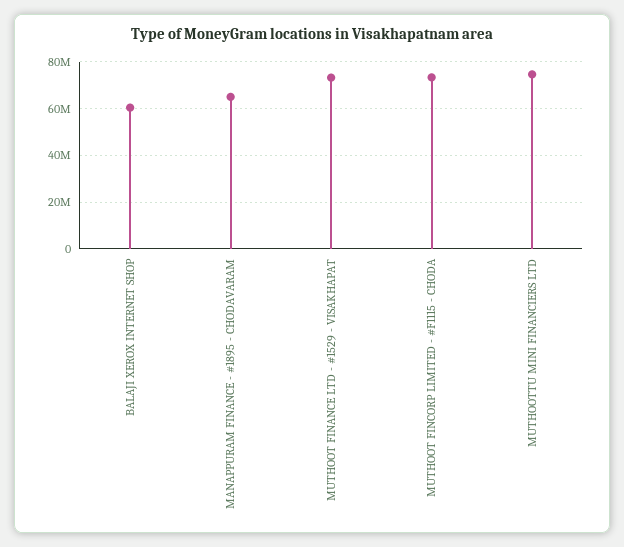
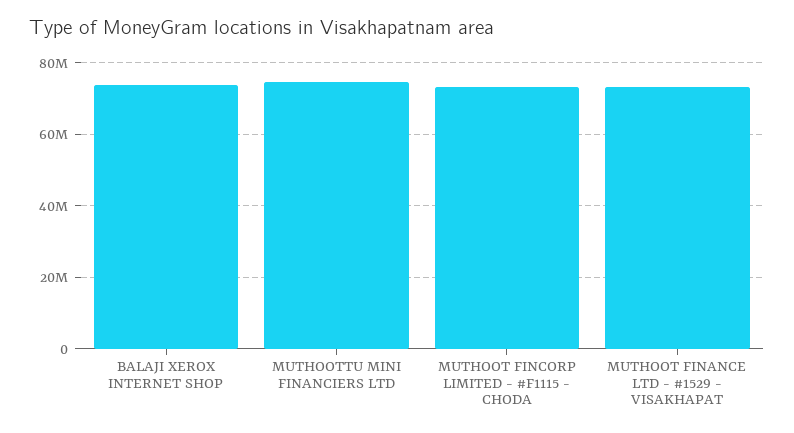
  {
-   "BALAJI XEROX INTERNET SHOP": 60000000,
+   "BALAJI XEROX INTERNET SHOP": 74000000,
-   "MANAPPURAM FINANCE - #1895 - CHODAVARAM": 65000000,
    "MUTHOOT FINANCE LTD - #1529 - VISAKHAPAT": 74000000,
    "MUTHOOT FINCORP LIMITED - #F1115 - CHODA": 74000000,
    "MUTHOOTTU MINI FINANCIERS LTD": 74000000
  }

